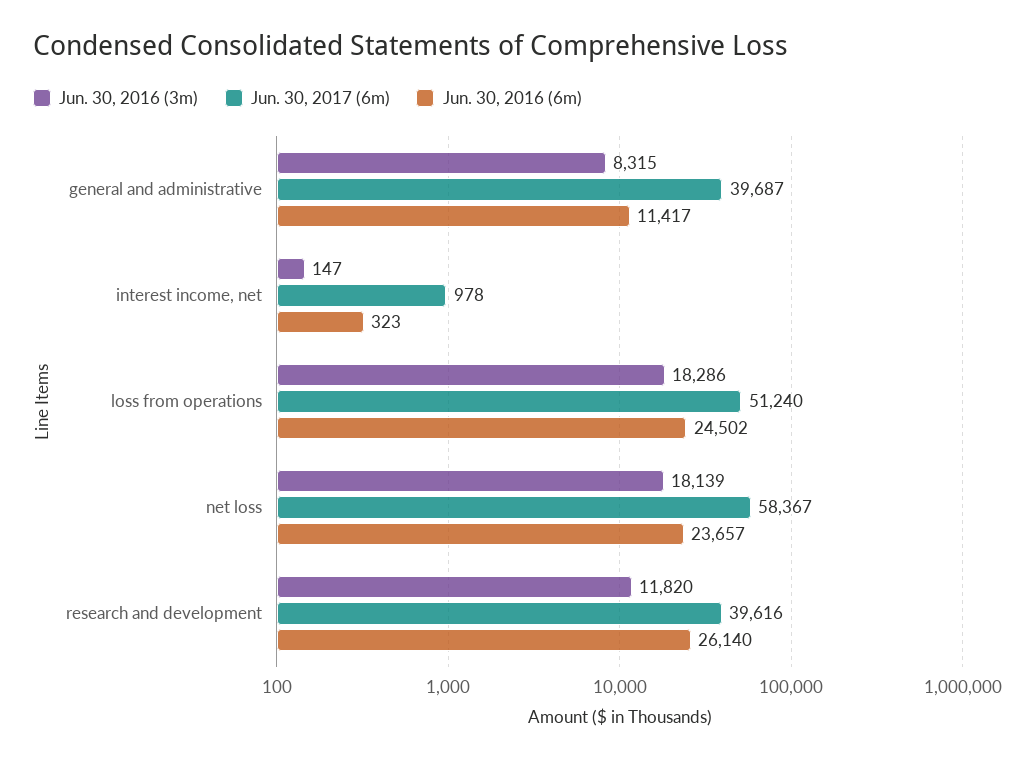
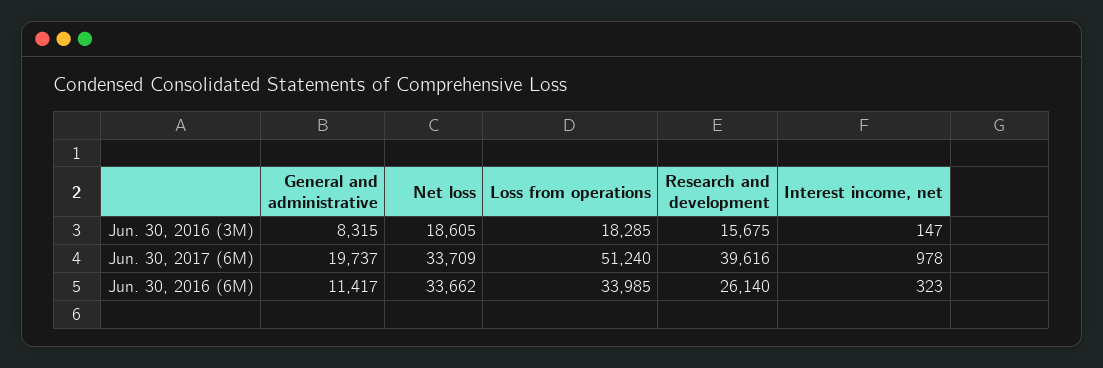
  {
    "Jun. 30, 2016 (3m)": {
      "general and administrative": 8315,
      "interest income, net": 147,
-     "loss from operations": 18286,
+     "loss from operations": 18285,
-     "net loss": 18139,
+     "net loss": 18605,
-     "research and development": 11820
+     "research and development": 15675
    },
    "Jun. 30, 2017 (6m)": {
-     "general and administrative": 39687,
+     "general and administrative": 19737,
      "interest income, net": 978,
      "loss from operations": 51240,
-     "net loss": 58367,
+     "net loss": 33709,
      "research and development": 39616
    },
    "Jun. 30, 2016 (6m)": {
      "general and administrative": 11417,
      "interest income, net": 323,
-     "loss from operations": 24502,
+     "loss from operations": 33985,
-     "net loss": 23657,
+     "net loss": 33662,
      "research and development": 26140
    }
  }

